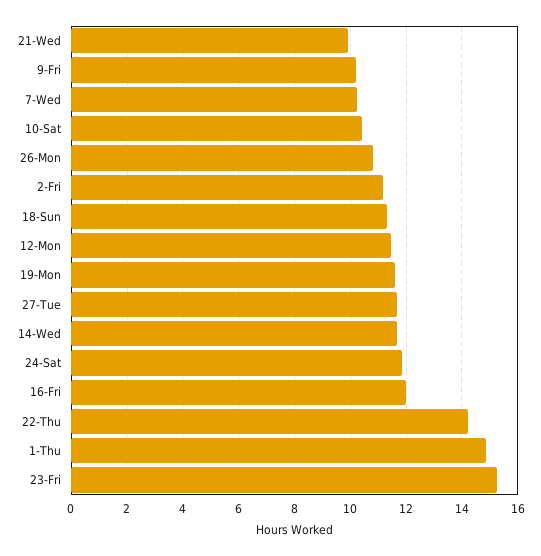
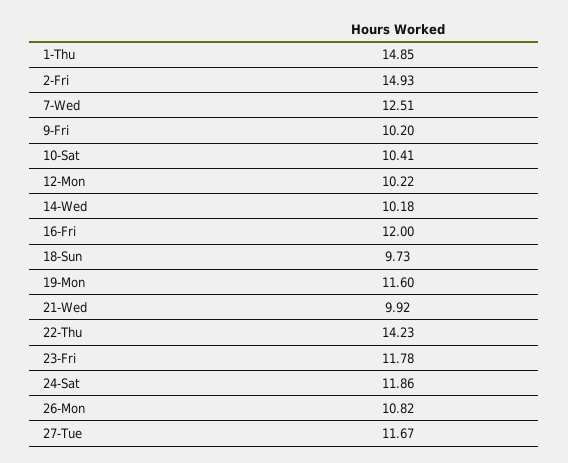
  {
    "21-Wed": 9.92,
    "9-Fri": 10.2,
-   "7-Wed": 10.25,
+   "7-Wed": 12.51,
    "10-Sat": 10.41,
    "26-Mon": 10.82,
-   "2-Fri": 11.25,
+   "2-Fri": 14.93,
-   "18-Sun": 11.25,
+   "18-Sun": 9.73,
-   "12-Mon": 11.5,
+   "12-Mon": 10.22,
    "19-Mon": 11.6,
    "27-Tue": 11.67,
-   "14-Wed": 11.75,
+   "14-Wed": 10.18,
    "24-Sat": 11.86,
    "16-Fri": 12,
    "22-Thu": 14.23,
    "1-Thu": 14.85,
-   "23-Fri": 15.25
+   "23-Fri": 11.78
  }

